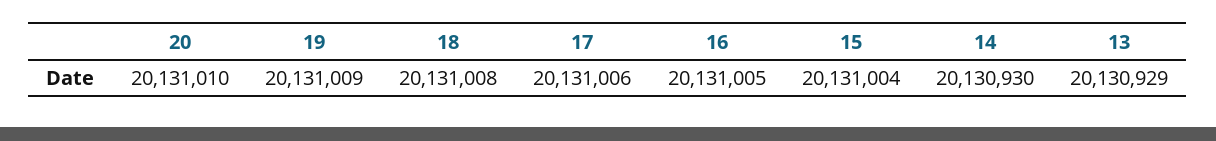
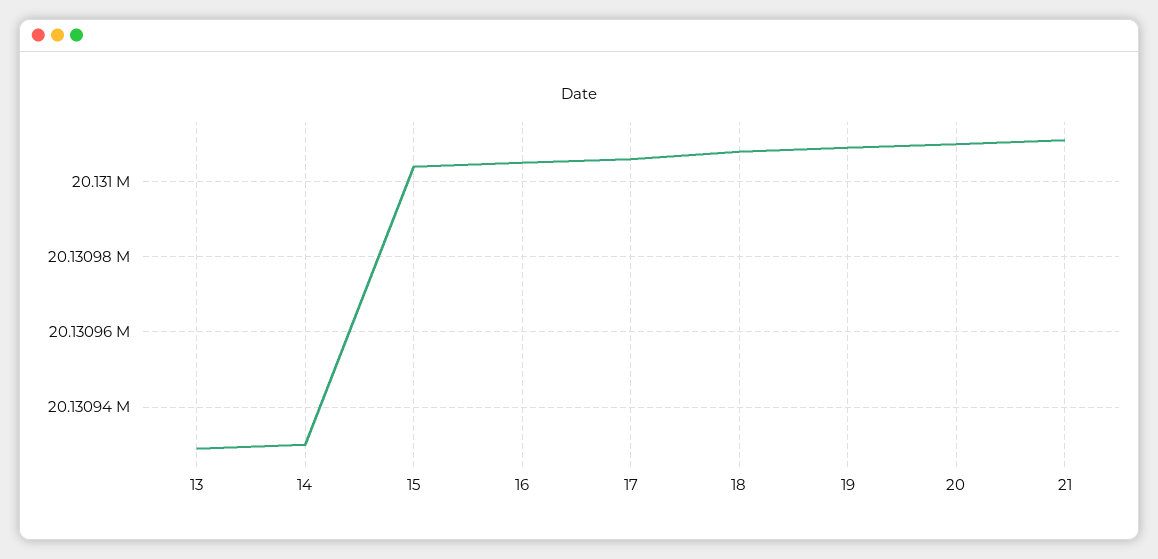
  {
    "20": 20131010,
    "19": 20131009,
    "18": 20131008,
    "17": 20131006,
    "16": 20131005,
    "15": 20131004,
    "14": 20130930,
-   "13": 20130929
+   "13": 20130929,
+   "21": 20131010
  }

